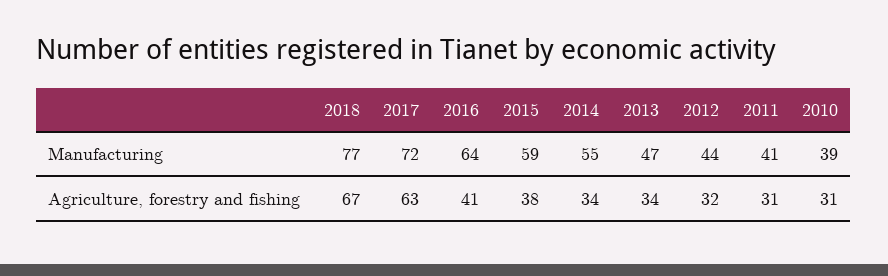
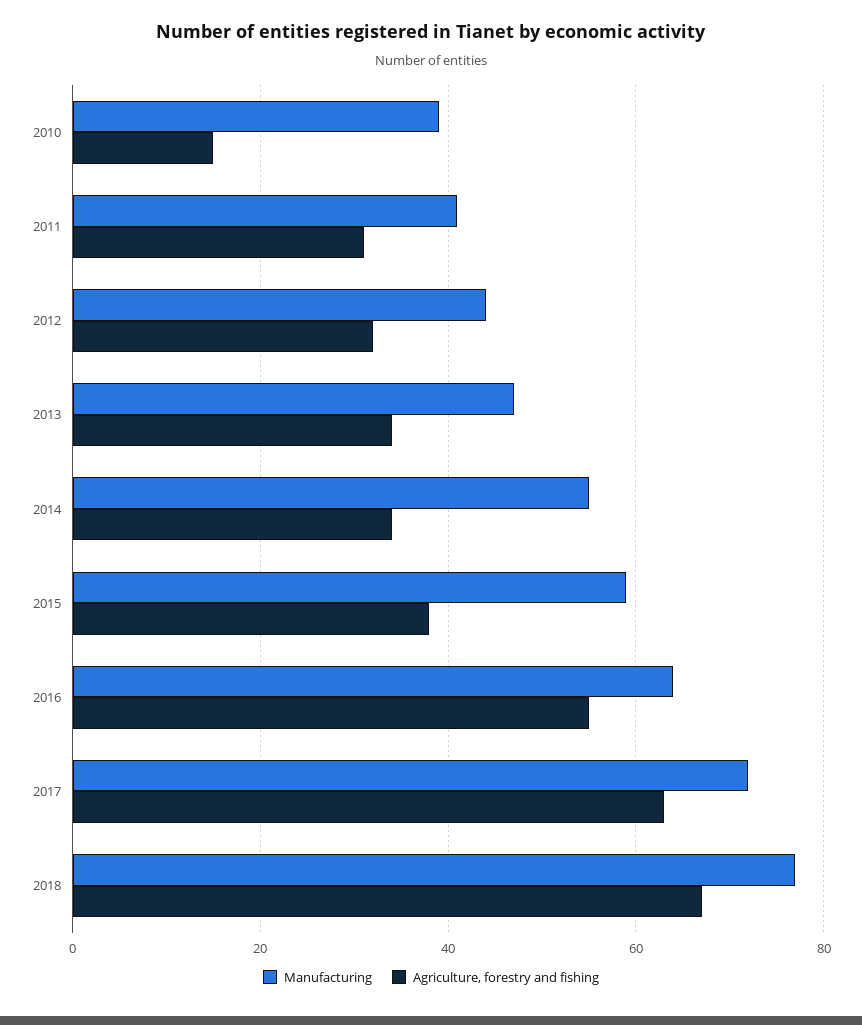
  {
    "Manufacturing": {
      "2018": 77,
      "2017": 72,
      "2016": 64,
      "2015": 59,
      "2014": 55,
      "2013": 47,
      "2012": 44,
      "2011": 41,
      "2010": 39
    },
    "Agriculture, forestry and fishing": {
      "2018": 67,
      "2017": 63,
-     "2016": 41,
+     "2016": 55,
      "2015": 38,
      "2014": 34,
      "2013": 34,
      "2012": 32,
      "2011": 31,
-     "2010": 31
+     "2010": 15
    }
  }

